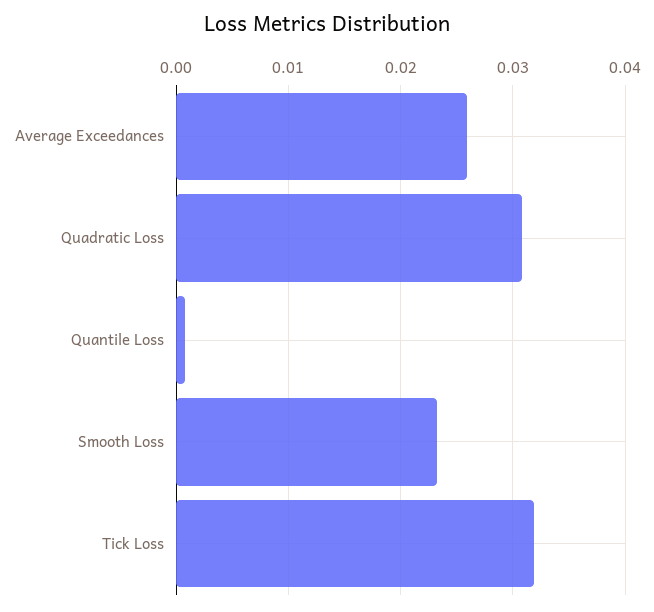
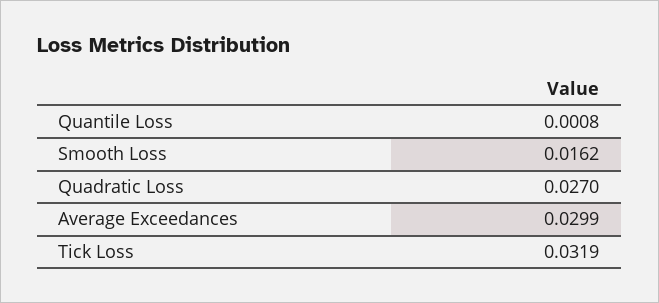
  {
-   "Average Exceedances": 0.026,
+   "Average Exceedances": 0.0299,
-   "Quadratic Loss": 0.031,
+   "Quadratic Loss": 0.027,
    "Quantile Loss": 0.0008,
-   "Smooth Loss": 0.023,
+   "Smooth Loss": 0.0162,
    "Tick Loss": 0.0319
  }

